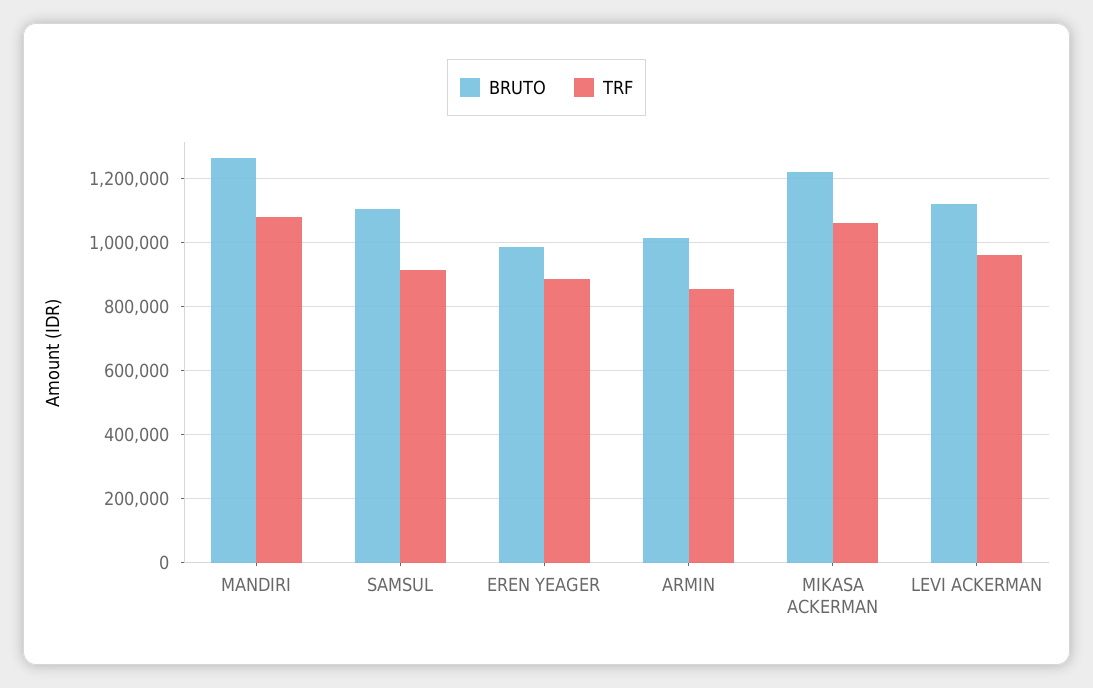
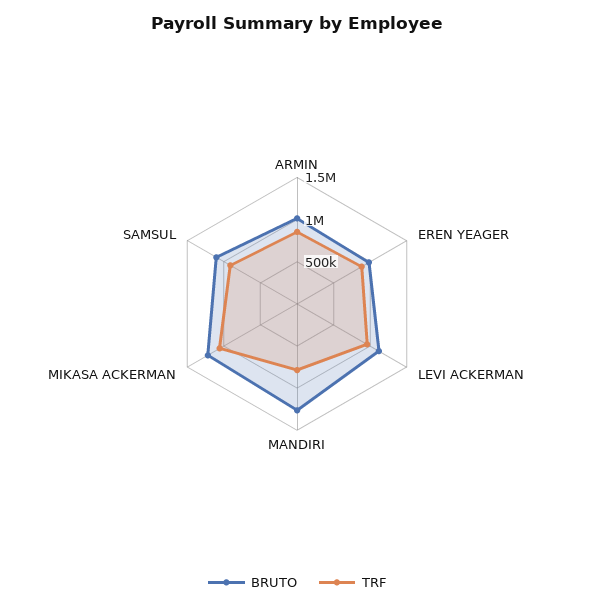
  {
    "BRUTO": {
      "MANDIRI": 1260000,
      "SAMSUL": 1100000,
      "EREN YEAGER": 980000,
      "ARMIN": 1020000,
      "MIKASA ACKERMAN": 1220000,
      "LEVI ACKERMAN": 1120000
    },
    "TRF": {
-     "MANDIRI": 1080000,
+     "MANDIRI": 800000,
      "SAMSUL": 920000,
      "EREN YEAGER": 880000,
      "ARMIN": 860000,
      "MIKASA ACKERMAN": 1060000,
      "LEVI ACKERMAN": 960000
    }
  }

